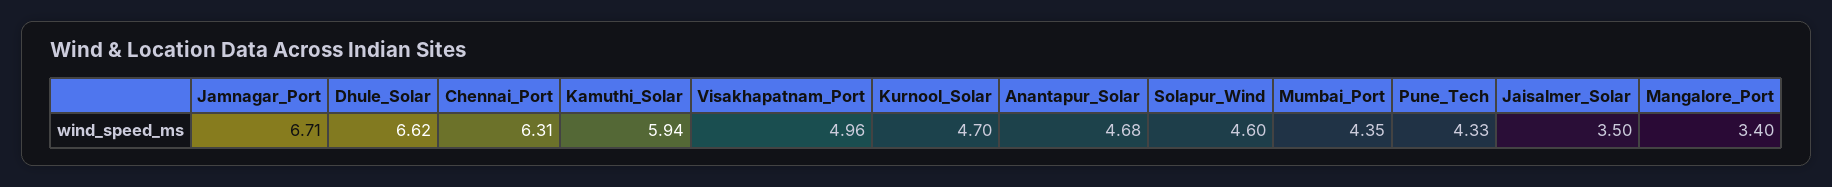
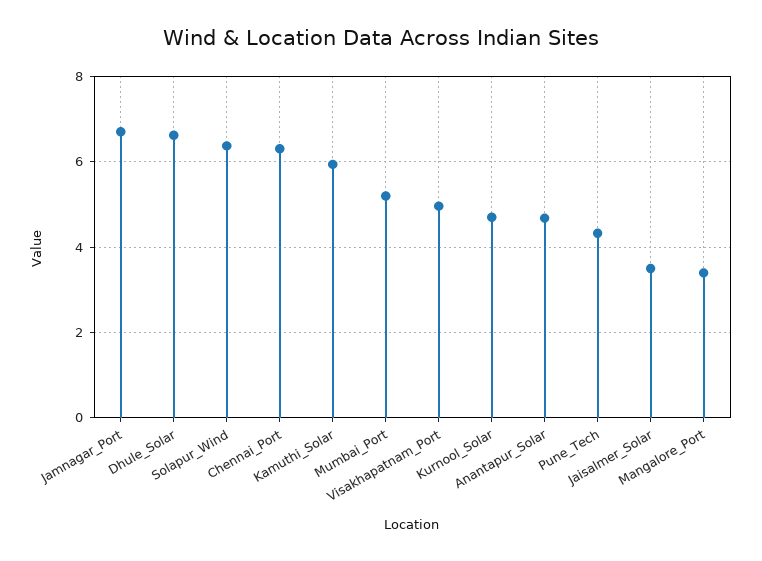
  {
    "Jamnagar_Port": 6.71,
    "Dhule_Solar": 6.62,
    "Chennai_Port": 6.31,
    "Kamuthi_Solar": 5.94,
    "Visakhapatnam_Port": 4.96,
    "Kurnool_Solar": 4.7,
    "Anantapur_Solar": 4.68,
-   "Solapur_Wind": 4.6,
+   "Solapur_Wind": 6.4,
-   "Mumbai_Port": 4.35,
+   "Mumbai_Port": 5.2,
    "Pune_Tech": 4.33,
    "Jaisalmer_Solar": 3.5,
    "Mangalore_Port": 3.4
  }

